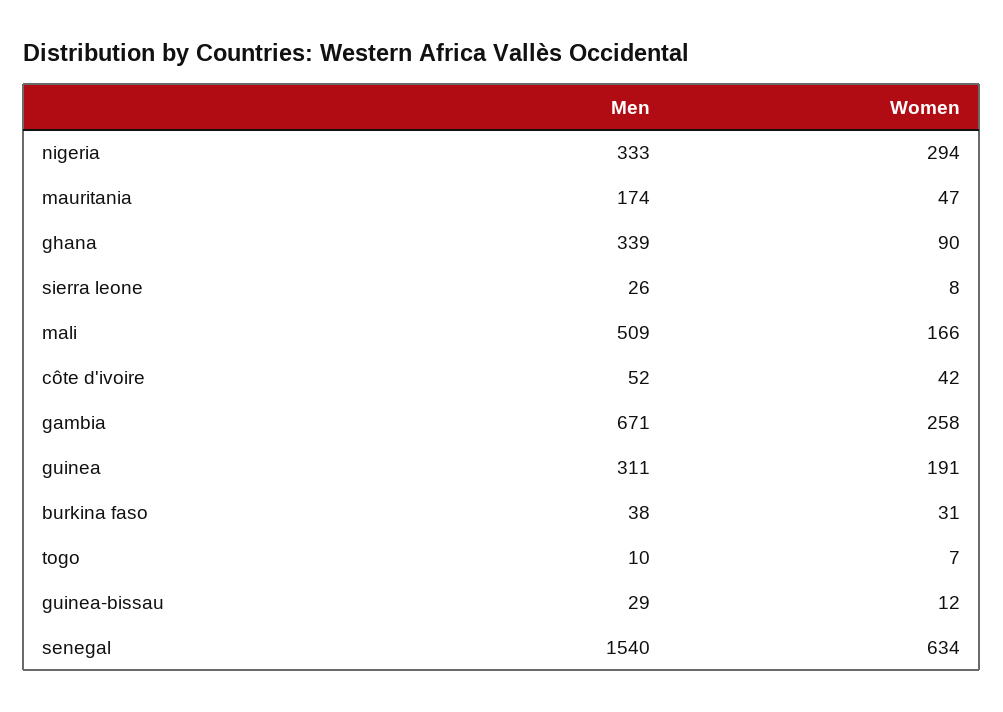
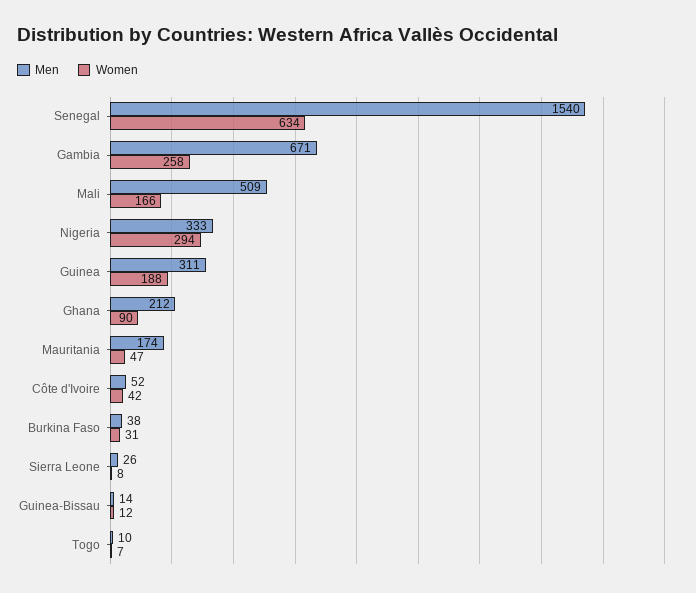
  {
    "Men": {
      "nigeria": 333,
      "mauritania": 174,
-     "ghana": 339,
+     "ghana": 212,
      "sierra leone": 26,
      "mali": 509,
      "côte d'ivoire": 52,
      "gambia": 671,
      "guinea": 311,
      "burkina faso": 38,
      "togo": 10,
-     "guinea-bissau": 29,
+     "guinea-bissau": 14,
      "senegal": 1540
    },
    "Women": {
      "nigeria": 294,
      "mauritania": 47,
      "ghana": 90,
      "sierra leone": 8,
      "mali": 166,
      "côte d'ivoire": 42,
      "gambia": 258,
-     "guinea": 191,
+     "guinea": 188,
      "burkina faso": 31,
      "togo": 7,
      "guinea-bissau": 12,
      "senegal": 634
    }
  }

